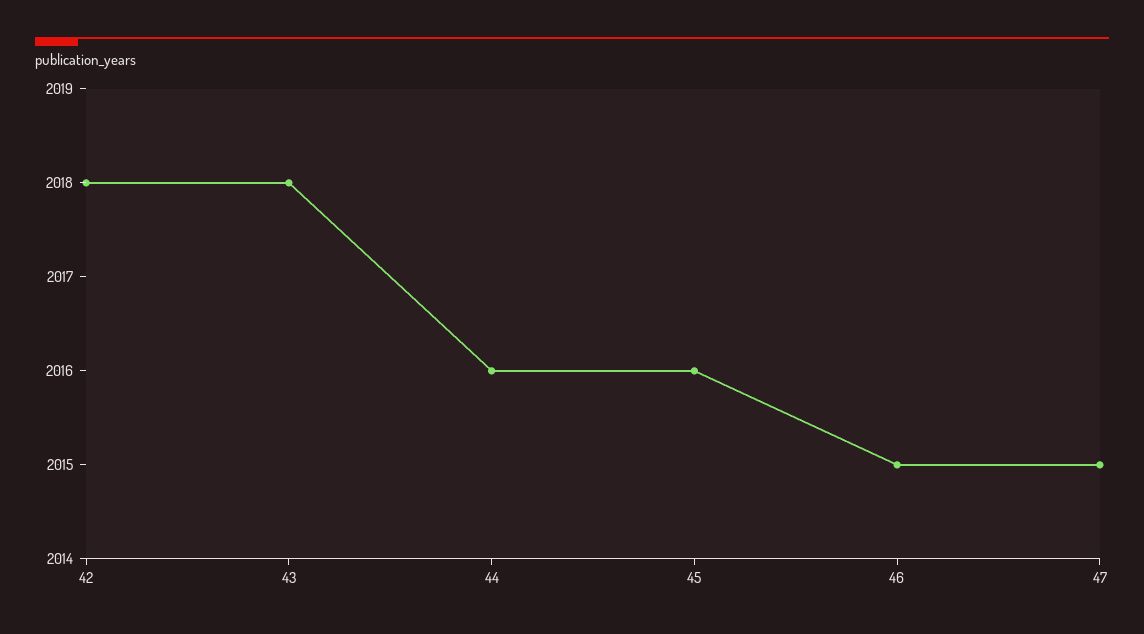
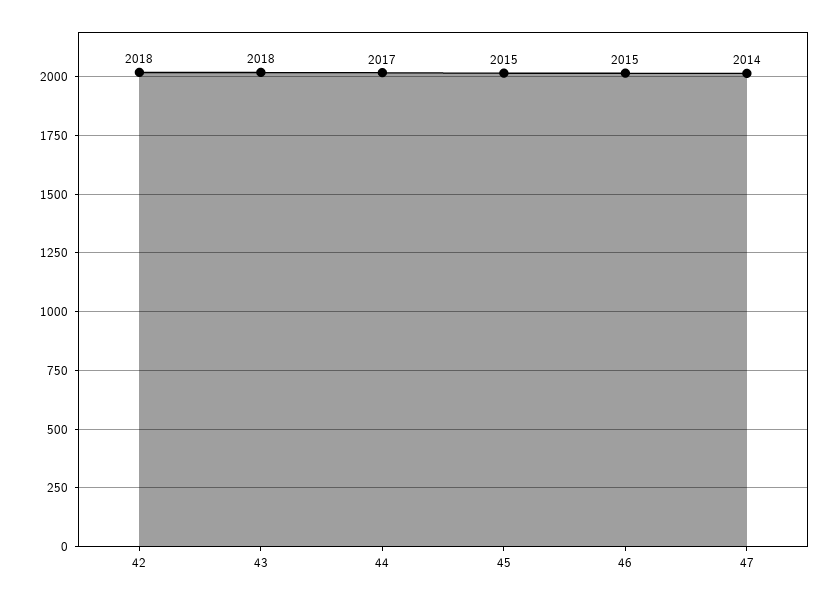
  {
    "42": 2018,
    "43": 2018,
-   "44": 2016,
+   "44": 2017,
-   "45": 2016,
+   "45": 2015,
    "46": 2015,
-   "47": 2015
+   "47": 2014
  }

